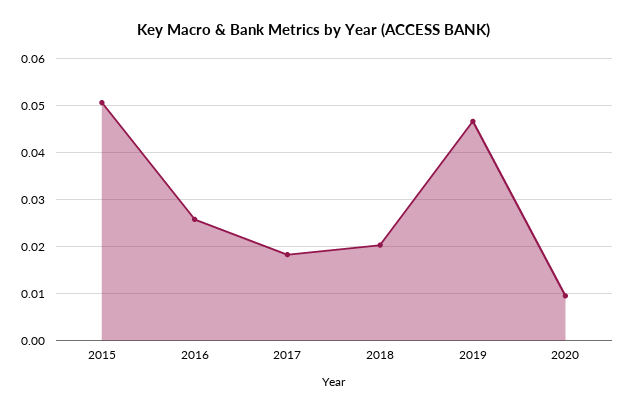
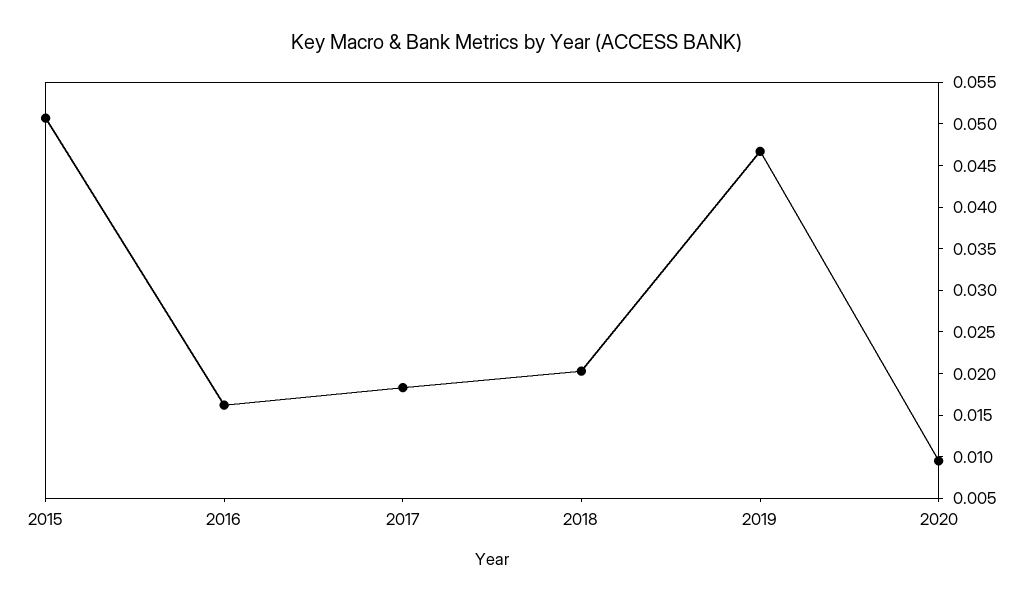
  {
    "2015": 0.051,
-   "2016": 0.026,
+   "2016": 0.016,
    "2017": 0.018,
    "2018": 0.02,
    "2019": 0.047,
    "2020": 0.01
  }

